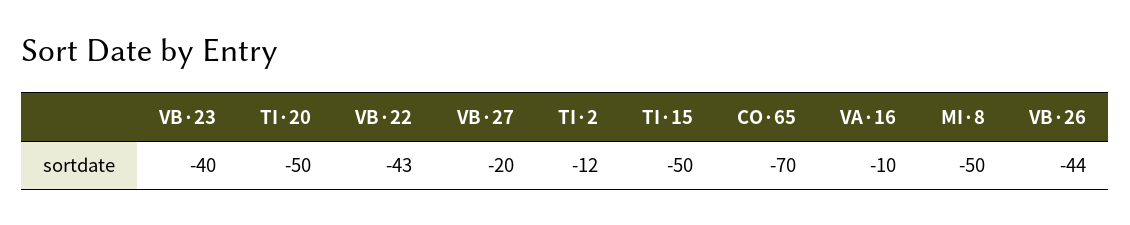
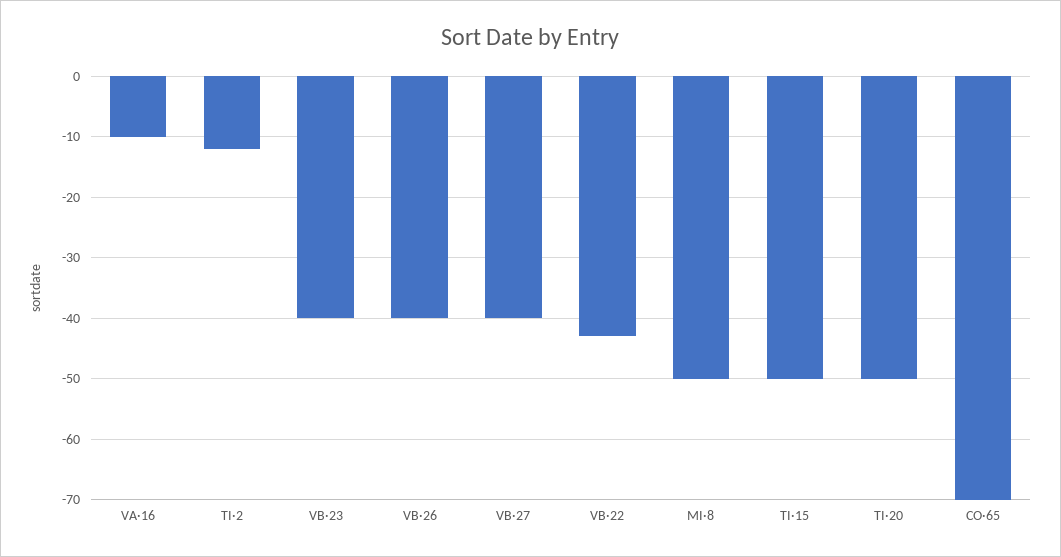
  {
    "VB·23": -40,
    "TI·20": -50,
    "VB·22": -43,
-   "VB·27": -20,
+   "VB·27": -40,
    "TI·2": -12,
    "TI·15": -50,
    "CO·65": -70,
    "VA·16": -10,
    "MI·8": -50,
-   "VB·26": -44
+   "VB·26": -40
  }

